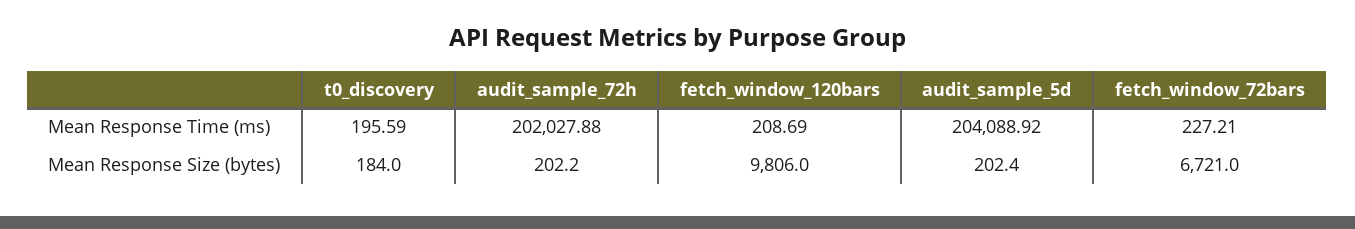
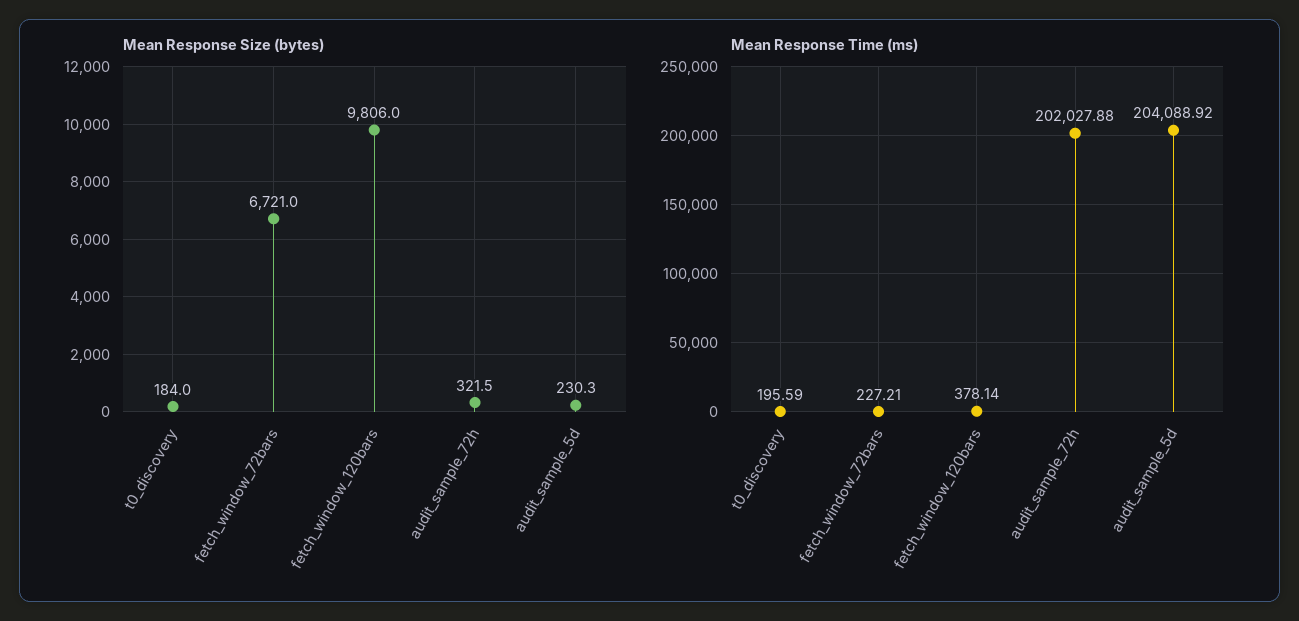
  {
    "Mean Response Time (ms)": {
      "t0_discovery": 195.59,
      "audit_sample_72h": 202027.88,
-     "fetch_window_120bars": 208.69,
+     "fetch_window_120bars": 378.14,
      "audit_sample_5d": 204088.92,
      "fetch_window_72bars": 227.21
    },
    "Mean Response Size (bytes)": {
      "t0_discovery": 184,
-     "audit_sample_72h": 202.2,
+     "audit_sample_72h": 321.5,
      "fetch_window_120bars": 9806,
-     "audit_sample_5d": 202.4,
+     "audit_sample_5d": 230.3,
      "fetch_window_72bars": 6721
    }
  }

